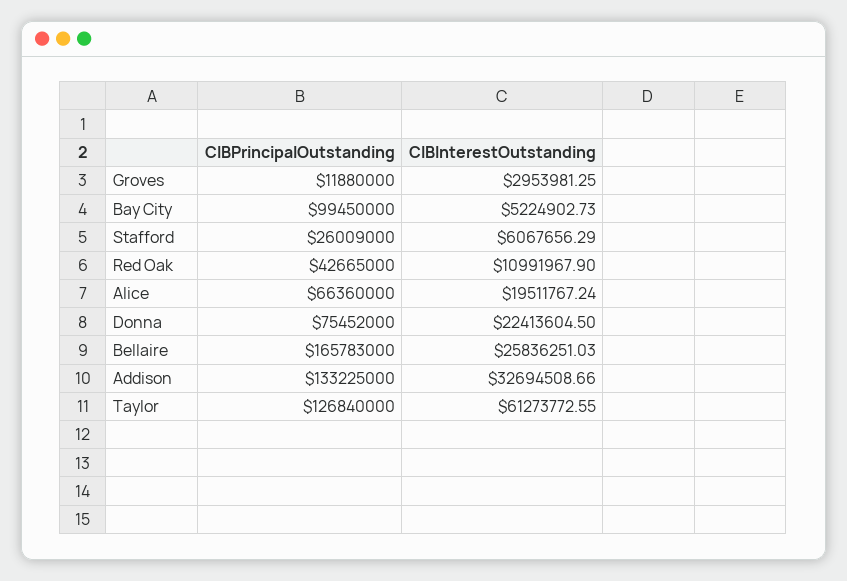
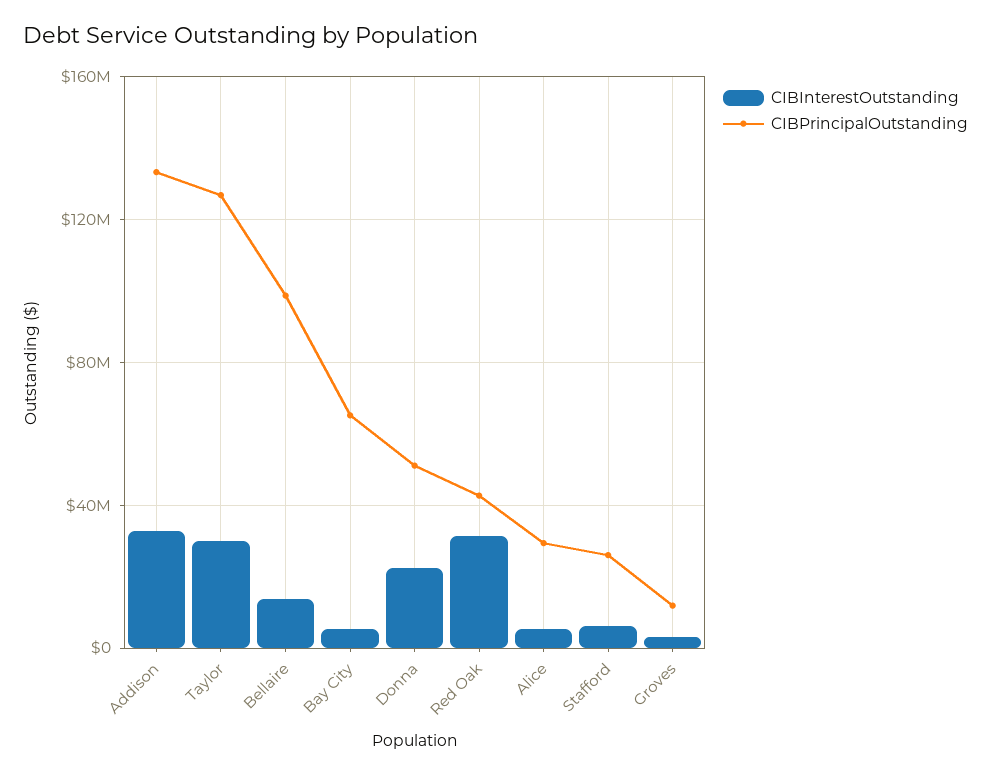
  {
    "CIBPrincipalOutstanding": {
      "Groves": 11880000,
-     "Bay City": 99450000,
+     "Bay City": 65000000,
      "Stafford": 26009000,
      "Red Oak": 42665000,
-     "Alice": 66360000,
+     "Alice": 30000000,
-     "Donna": 75452000,
+     "Donna": 50000000,
-     "Bellaire": 165783000,
+     "Bellaire": 100000000,
      "Addison": 133225000,
      "Taylor": 126840000
    },
    "CIBInterestOutstanding": {
      "Groves": 2953981.25,
      "Bay City": 5224902.73,
      "Stafford": 6067656.29,
-     "Red Oak": 10991967.9,
+     "Red Oak": 30000000,
-     "Alice": 19511767.24,
+     "Alice": 5000000,
      "Donna": 22413604.5,
-     "Bellaire": 25836251.03,
+     "Bellaire": 15000000,
      "Addison": 32694508.66,
-     "Taylor": 61273772.55
+     "Taylor": 30000000
    }
  }

